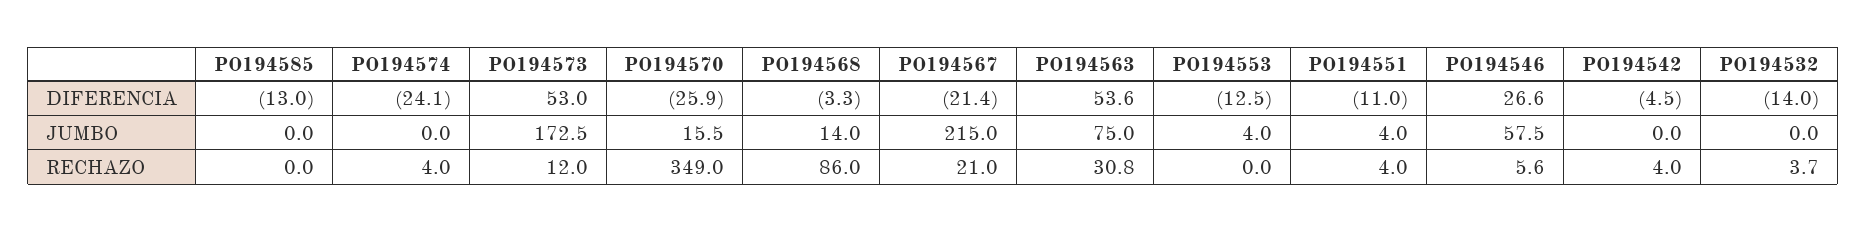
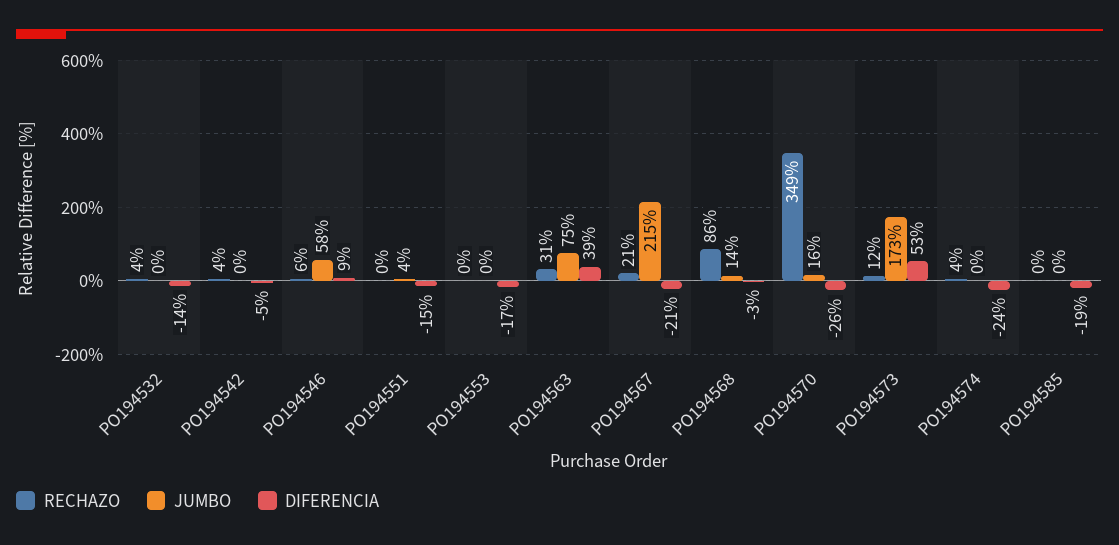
  {
    "DIFERENCIA": {
-     "PO194585": -13,
+     "PO194585": -19,
      "PO194574": -24.1,
      "PO194573": 53,
      "PO194570": -25.9,
      "PO194568": -3.3,
      "PO194567": -21.4,
-     "PO194563": 53.6,
+     "PO194563": 39,
-     "PO194553": -12.5,
+     "PO194553": -17,
-     "PO194551": -11,
+     "PO194551": -15,
-     "PO194546": 26.6,
+     "PO194546": 9,
      "PO194542": -4.5,
      "PO194532": -14
    },
    "JUMBO": {
      "PO194585": 0,
      "PO194574": 0,
      "PO194573": 172.5,
      "PO194570": 15.5,
      "PO194568": 14,
      "PO194567": 215,
      "PO194563": 75,
-     "PO194553": 4,
+     "PO194553": 0,
      "PO194551": 4,
      "PO194546": 57.5,
      "PO194542": 0,
      "PO194532": 0
    },
    "RECHAZO": {
      "PO194585": 0,
      "PO194574": 4,
      "PO194573": 12,
      "PO194570": 349,
      "PO194568": 86,
      "PO194567": 21,
      "PO194563": 30.8,
      "PO194553": 0,
-     "PO194551": 4,
+     "PO194551": 0,
      "PO194546": 5.6,
      "PO194542": 4,
      "PO194532": 3.7
    }
  }

